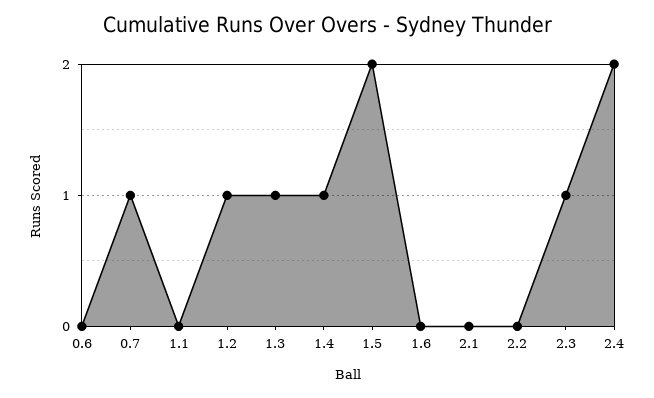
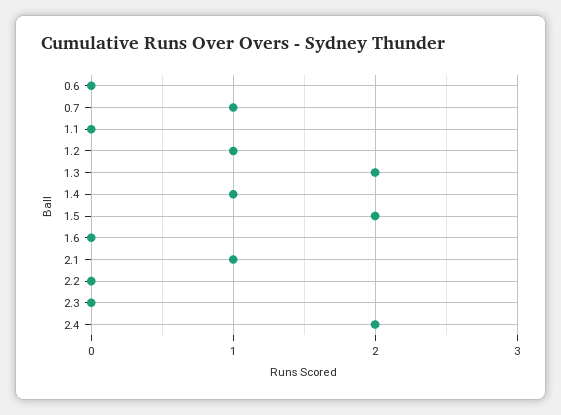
  {
    "0.6": 0,
    "0.7": 1,
    "1.1": 0,
    "1.2": 1,
-   "1.3": 1,
+   "1.3": 2,
    "1.4": 1,
    "1.5": 2,
    "1.6": 0,
-   "2.1": 0,
+   "2.1": 1,
    "2.2": 0,
-   "2.3": 1,
+   "2.3": 0,
    "2.4": 2
  }

